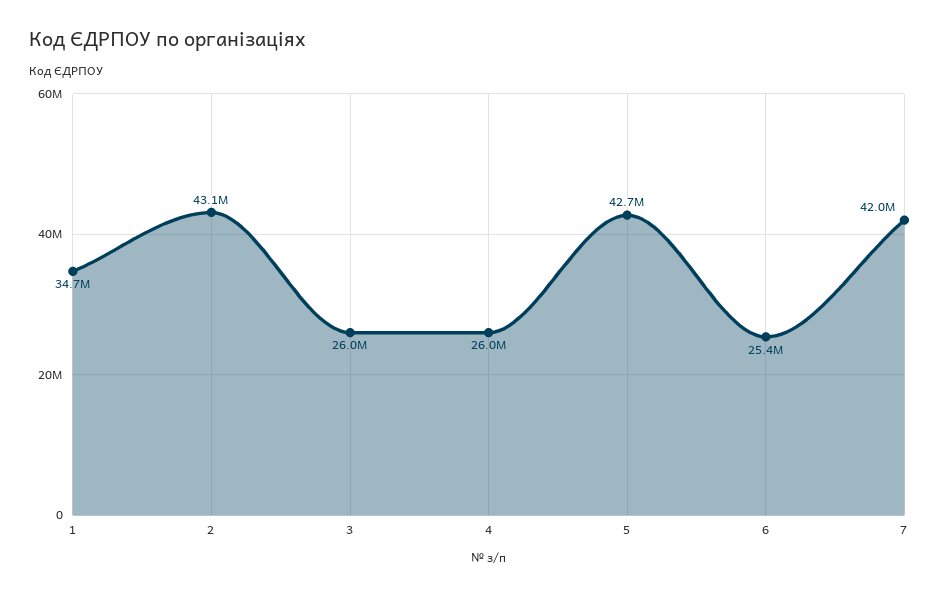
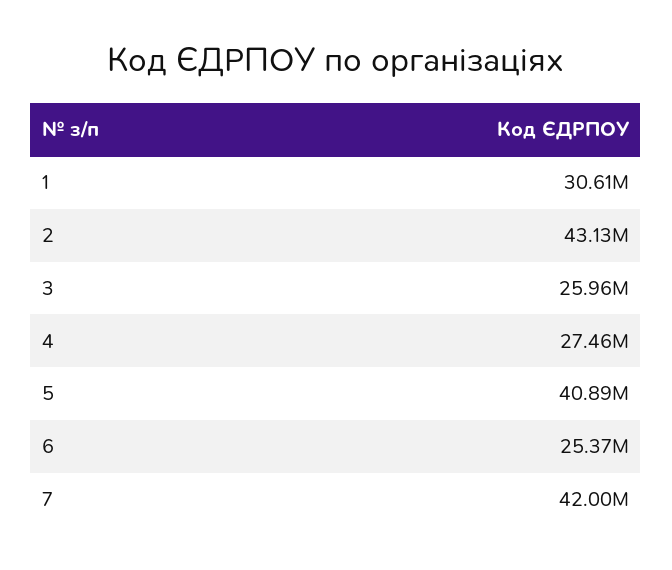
  {
-   "1": 34700000,
+   "1": 30610000,
    "2": 43130000,
    "3": 25960000,
-   "4": 26000000,
+   "4": 27460000,
-   "5": 42700000,
+   "5": 40890000,
    "6": 25370000,
    "7": 42000000
  }

